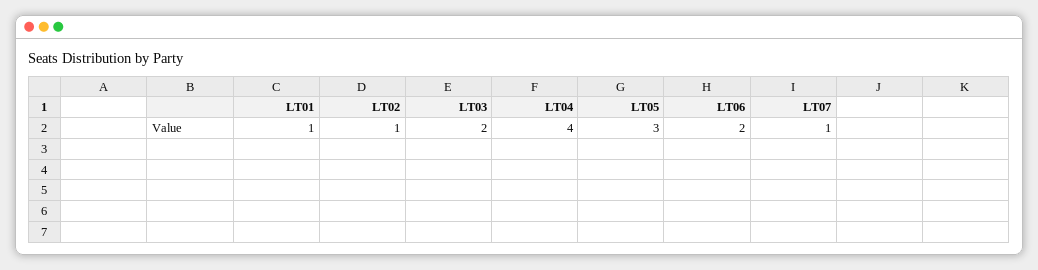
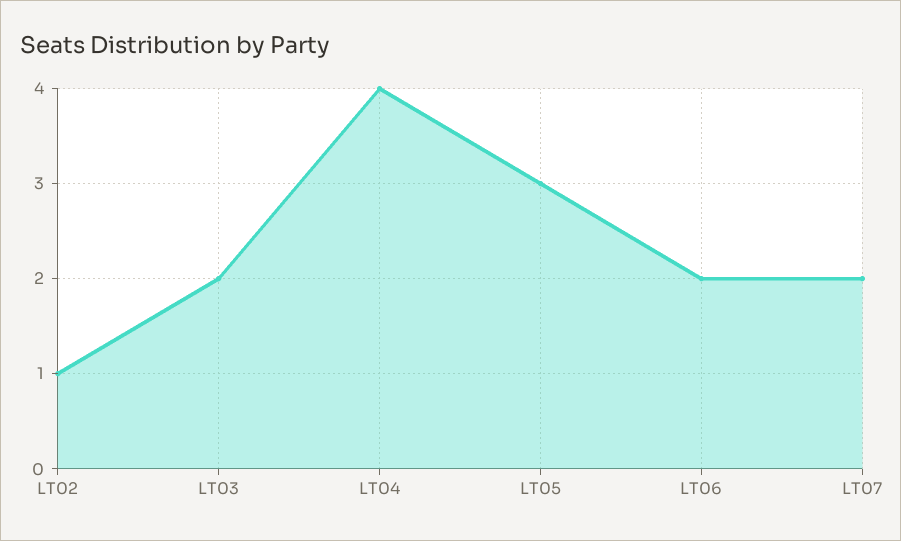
  {
-   "LT01": 1,
    "LT02": 1,
    "LT03": 2,
    "LT04": 4,
    "LT05": 3,
    "LT06": 2,
-   "LT07": 1
+   "LT07": 2
  }

